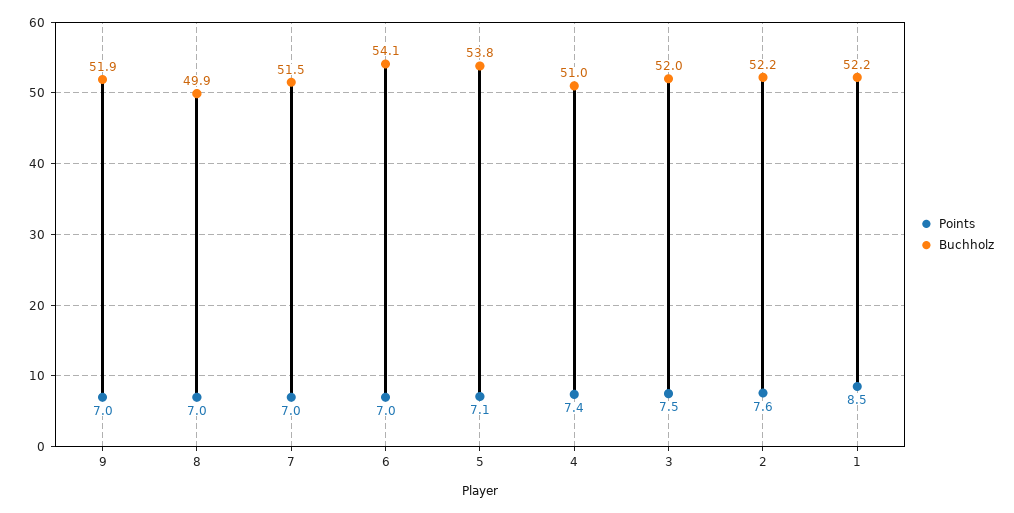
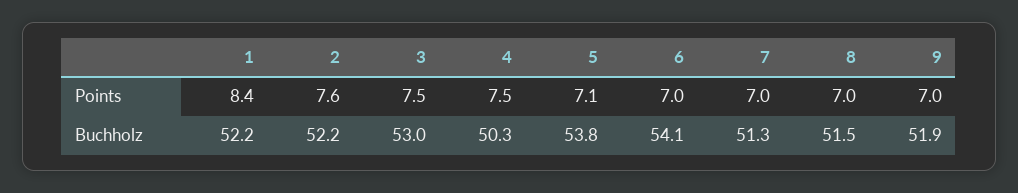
  {
    "Points": {
      "9": 7,
      "8": 7,
      "7": 7,
      "6": 7,
      "5": 7.1,
-     "4": 7.4,
+     "4": 7.5,
      "3": 7.5,
      "2": 7.6,
-     "1": 8.5
+     "1": 8.4
    },
    "Buchholz": {
      "9": 51.9,
-     "8": 49.9,
+     "8": 51.5,
-     "7": 51.5,
+     "7": 51.3,
      "6": 54.1,
      "5": 53.8,
-     "4": 51,
+     "4": 50.3,
-     "3": 52,
+     "3": 53,
      "2": 52.2,
      "1": 52.2
    }
  }

